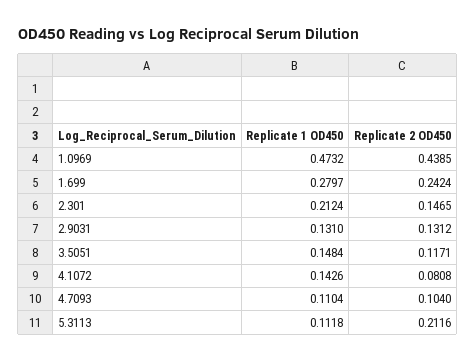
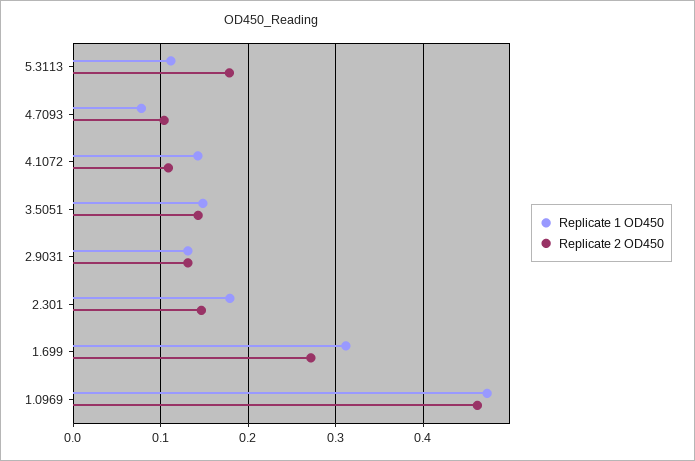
  {
    "Replicate 1 OD450": {
      "1.0969": 0.4732,
-     "1.699": 0.2797,
+     "1.699": 0.31,
-     "2.301": 0.2124,
+     "2.301": 0.18,
      "2.9031": 0.131,
      "3.5051": 0.1484,
      "4.1072": 0.1426,
-     "4.7093": 0.1104,
+     "4.7093": 0.08,
      "5.3113": 0.1118
    },
    "Replicate 2 OD450": {
-     "1.0969": 0.4385,
+     "1.0969": 0.46,
-     "1.699": 0.2424,
+     "1.699": 0.27,
      "2.301": 0.1465,
      "2.9031": 0.1312,
-     "3.5051": 0.1171,
+     "3.5051": 0.14,
-     "4.1072": 0.0808,
+     "4.1072": 0.11,
      "4.7093": 0.104,
-     "5.3113": 0.2116
+     "5.3113": 0.18
    }
  }

